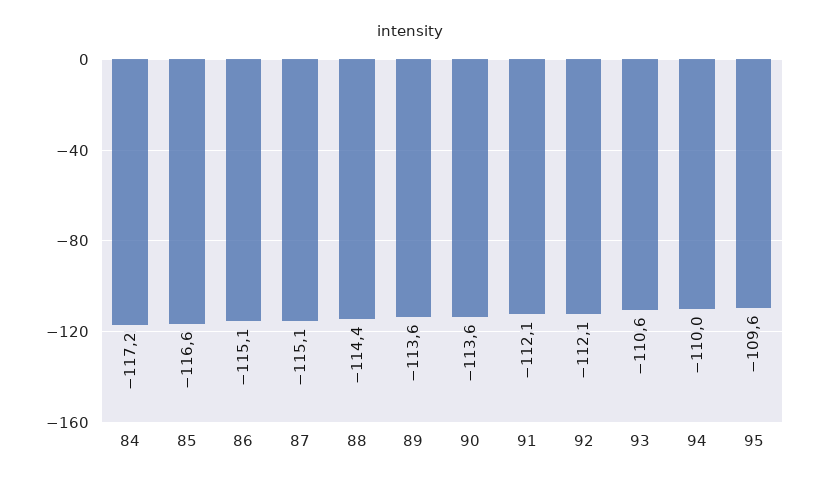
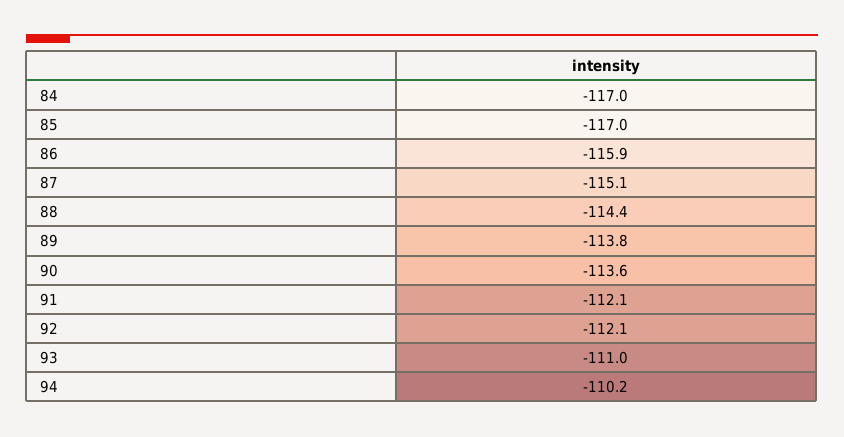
  {
-   "84": -117.2,
+   "84": -117,
-   "85": -116.6,
+   "85": -117,
-   "86": -115.1,
+   "86": -115.9,
    "87": -115.1,
    "88": -114.4,
-   "89": -113.6,
+   "89": -113.8,
    "90": -113.6,
    "91": -112.1,
    "92": -112.1,
-   "93": -110.6,
+   "93": -111,
-   "94": -110,
+   "94": -110.2
-   "95": -109.6
  }

